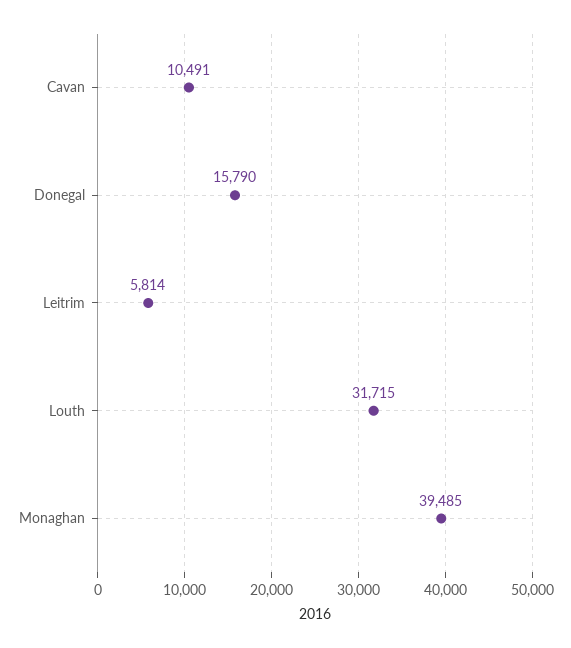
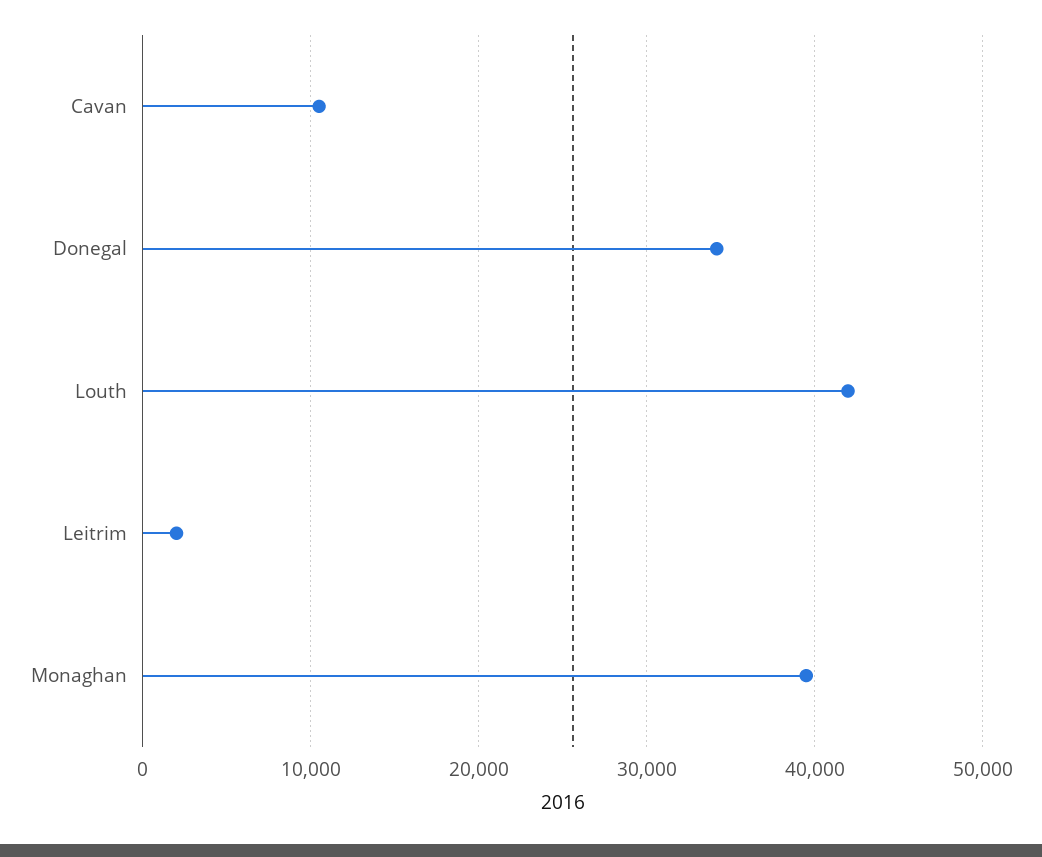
  {
    "Cavan": 10491,
-   "Donegal": 15790,
+   "Donegal": 34000,
-   "Leitrim": 5814,
+   "Leitrim": 2000,
-   "Louth": 31715,
+   "Louth": 42000,
    "Monaghan": 39485
  }

